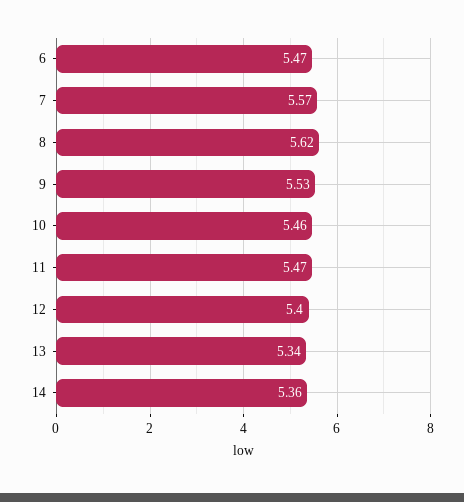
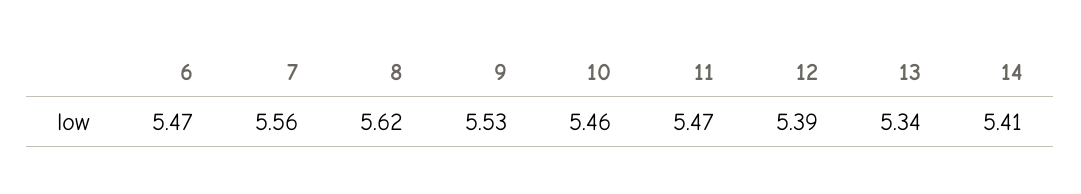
  {
    "6": 5.47,
-   "7": 5.57,
+   "7": 5.56,
    "8": 5.62,
    "9": 5.53,
    "10": 5.46,
    "11": 5.47,
-   "12": 5.4,
+   "12": 5.39,
    "13": 5.34,
-   "14": 5.36
+   "14": 5.41
  }

